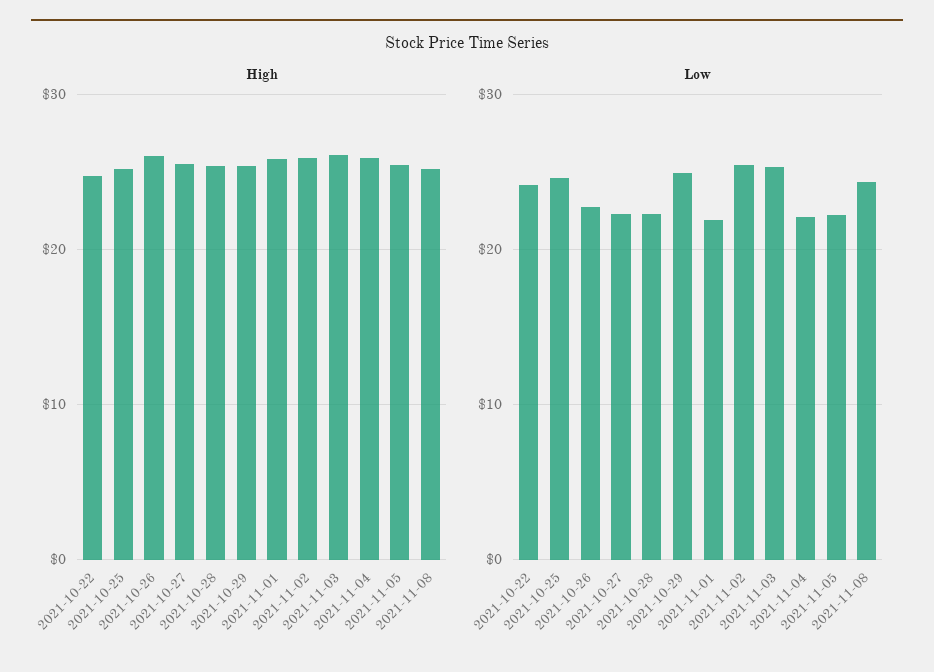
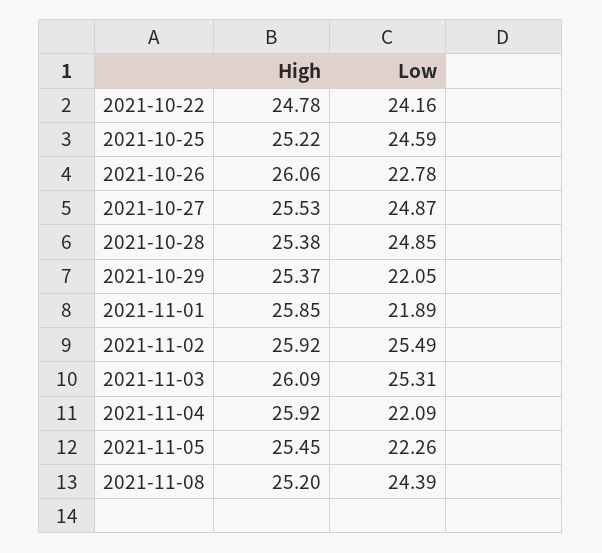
  {
    "High": {
      "2021-10-22": 24.78,
      "2021-10-25": 25.22,
      "2021-10-26": 26.06,
      "2021-10-27": 25.53,
      "2021-10-28": 25.38,
      "2021-10-29": 25.37,
      "2021-11-01": 25.85,
      "2021-11-02": 25.92,
      "2021-11-03": 26.09,
      "2021-11-04": 25.92,
      "2021-11-05": 25.45,
      "2021-11-08": 25.2
    },
    "Low": {
      "2021-10-22": 24.16,
      "2021-10-25": 24.59,
      "2021-10-26": 22.78,
-     "2021-10-27": 22,
+     "2021-10-27": 24.87,
-     "2021-10-28": 22,
+     "2021-10-28": 24.85,
-     "2021-10-29": 25,
+     "2021-10-29": 22.05,
      "2021-11-01": 21.89,
      "2021-11-02": 25.49,
      "2021-11-03": 25.31,
      "2021-11-04": 22.09,
      "2021-11-05": 22.26,
      "2021-11-08": 24.39
    }
  }

